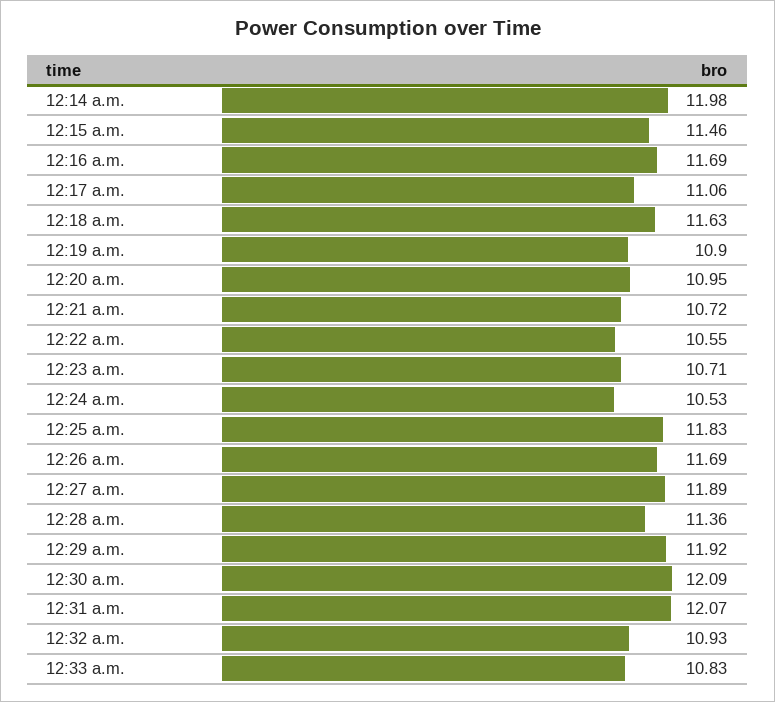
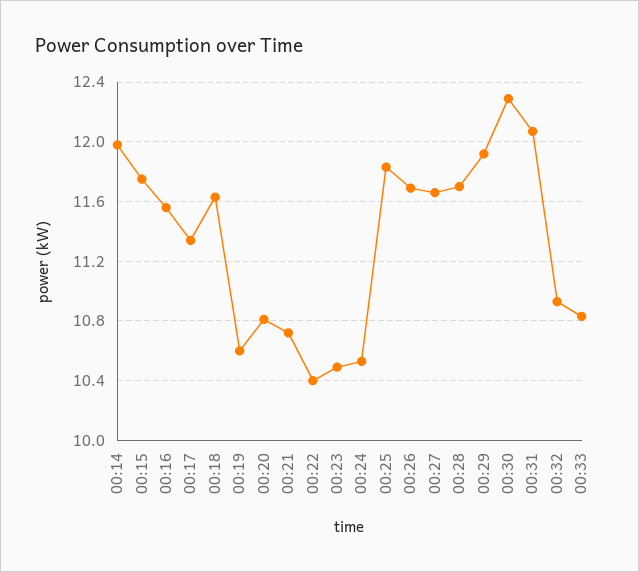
  {
    "12:14 a.m.": 11.98,
-   "12:15 a.m.": 11.46,
+   "12:15 a.m.": 11.75,
-   "12:16 a.m.": 11.69,
+   "12:16 a.m.": 11.55,
-   "12:17 a.m.": 11.06,
+   "12:17 a.m.": 11.35,
    "12:18 a.m.": 11.63,
-   "12:19 a.m.": 10.9,
+   "12:19 a.m.": 10.6,
-   "12:20 a.m.": 10.95,
+   "12:20 a.m.": 10.8,
    "12:21 a.m.": 10.72,
-   "12:22 a.m.": 10.55,
+   "12:22 a.m.": 10.4,
-   "12:23 a.m.": 10.71,
+   "12:23 a.m.": 10.5,
    "12:24 a.m.": 10.53,
    "12:25 a.m.": 11.83,
    "12:26 a.m.": 11.69,
-   "12:27 a.m.": 11.89,
+   "12:27 a.m.": 11.65,
-   "12:28 a.m.": 11.36,
+   "12:28 a.m.": 11.7,
    "12:29 a.m.": 11.92,
-   "12:30 a.m.": 12.09,
+   "12:30 a.m.": 12.3,
    "12:31 a.m.": 12.07,
    "12:32 a.m.": 10.93,
    "12:33 a.m.": 10.83
  }

